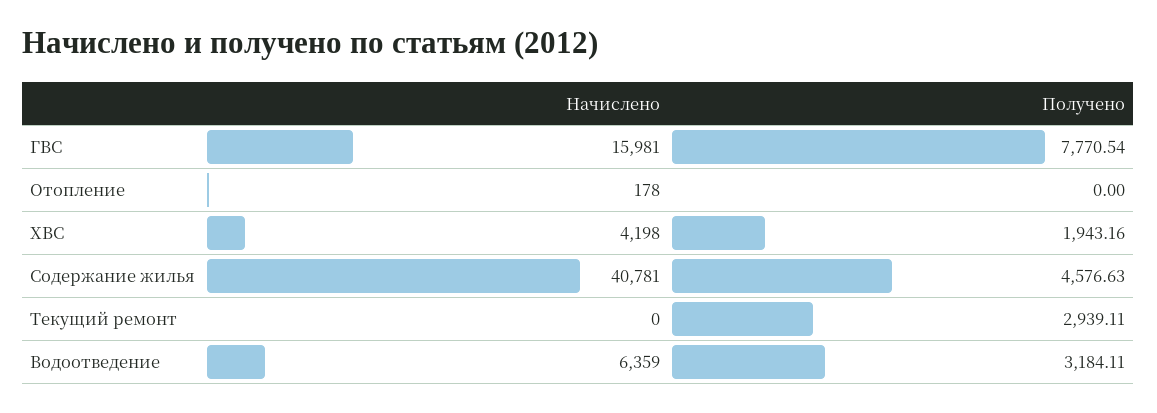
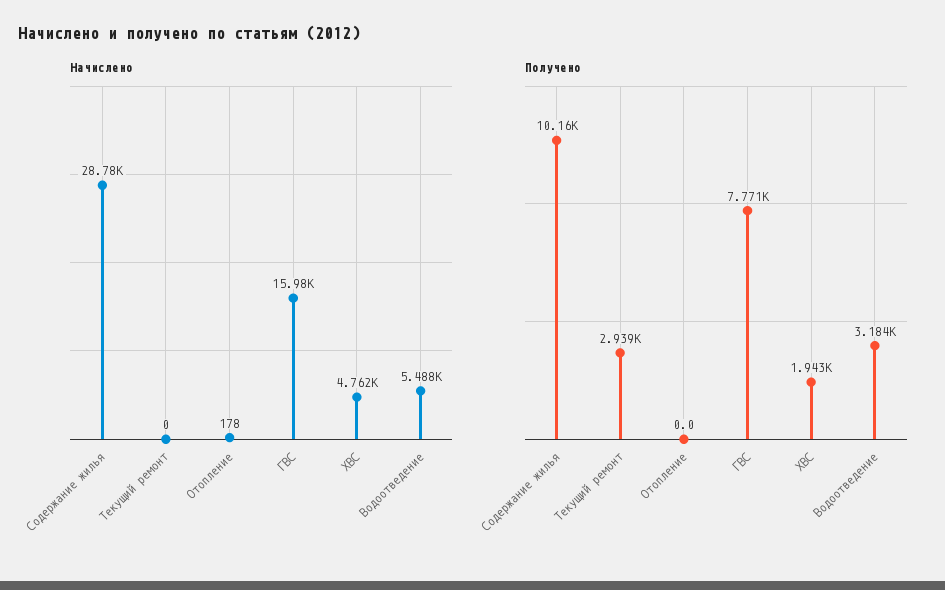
  {
    "Начислено": {
      "ГВС": 15981,
      "Отопление": 178,
-     "ХВС": 4198,
+     "ХВС": 4762,
-     "Содержание жилья": 40781,
+     "Содержание жилья": 28780,
      "Текущий ремонт": 0,
-     "Водоотведение": 6359
+     "Водоотведение": 5488
    },
    "Получено": {
      "ГВС": 7770.54,
      "Отопление": 0,
      "ХВС": 1943.16,
-     "Содержание жилья": 4576.63,
+     "Содержание жилья": 10160,
      "Текущий ремонт": 2939.11,
      "Водоотведение": 3184.11
    }
  }

